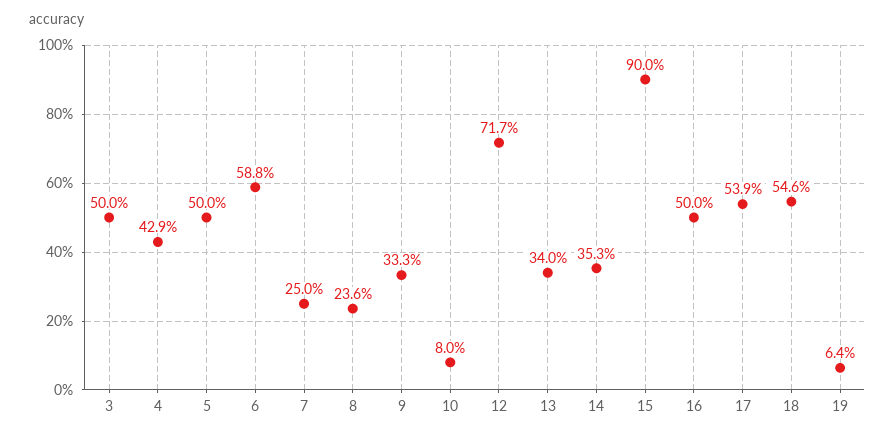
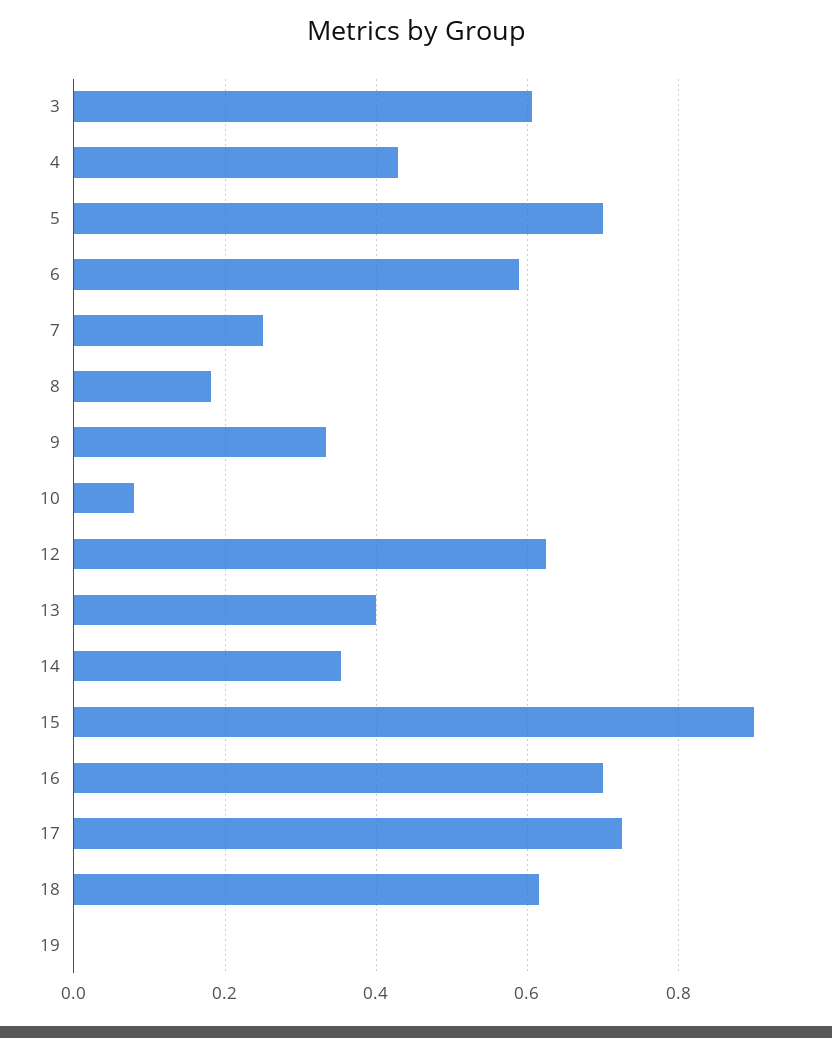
  {
-   "3": 0.5,
+   "3": 0.6,
    "4": 0.429,
-   "5": 0.5,
+   "5": 0.7,
    "6": 0.588,
    "7": 0.25,
-   "8": 0.236,
+   "8": 0.18,
    "9": 0.333,
    "10": 0.08,
-   "12": 0.717,
+   "12": 0.62,
-   "13": 0.34,
+   "13": 0.4,
    "14": 0.353,
    "15": 0.9,
-   "16": 0.5,
+   "16": 0.7,
-   "17": 0.539,
+   "17": 0.72,
-   "18": 0.546,
+   "18": 0.62,
-   "19": 0.064
+   "19": 0
  }

